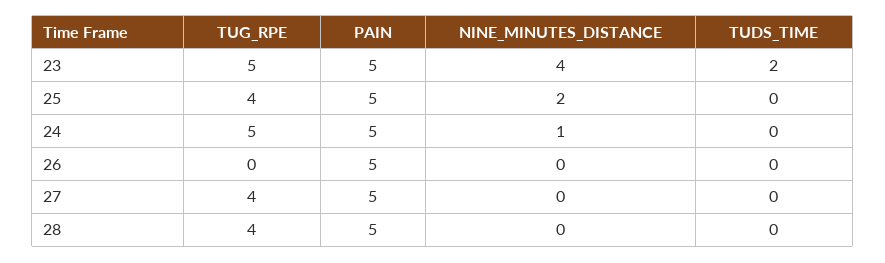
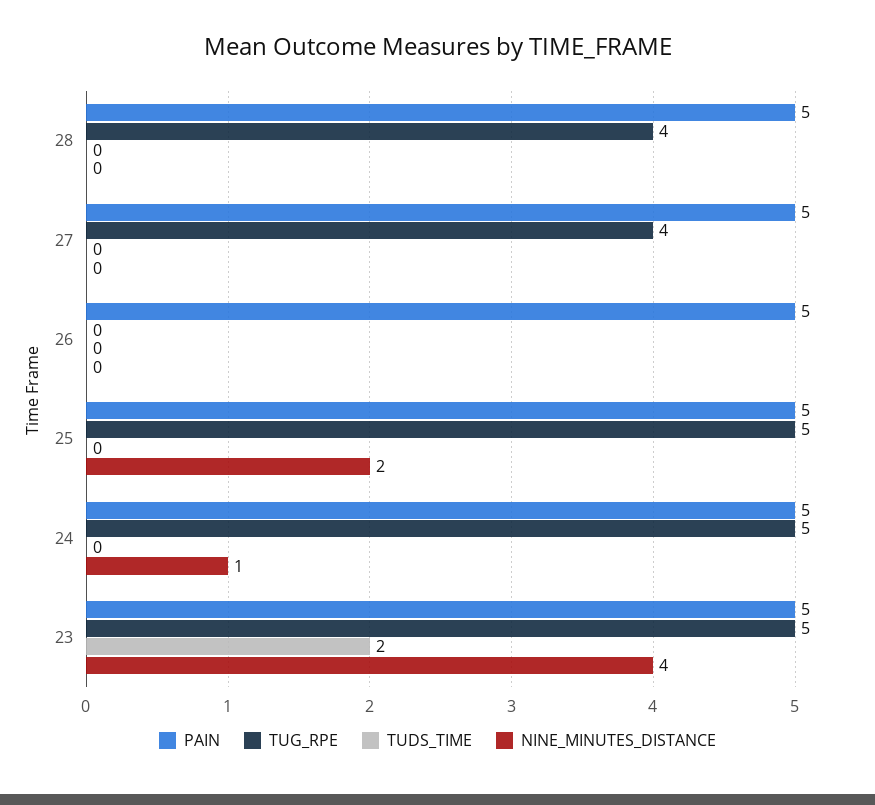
  {
    "TUG_RPE": {
      "23": 5,
-     "25": 4,
+     "25": 5,
      "24": 5,
      "26": 0,
      "27": 4,
      "28": 4
    },
    "PAIN": {
      "23": 5,
      "25": 5,
      "24": 5,
      "26": 5,
      "27": 5,
      "28": 5
    },
    "NINE_MINUTES_DISTANCE": {
      "23": 4,
      "25": 2,
      "24": 1,
      "26": 0,
      "27": 0,
      "28": 0
    },
    "TUDS_TIME": {
      "23": 2,
      "25": 0,
      "24": 0,
      "26": 0,
      "27": 0,
      "28": 0
    }
  }

